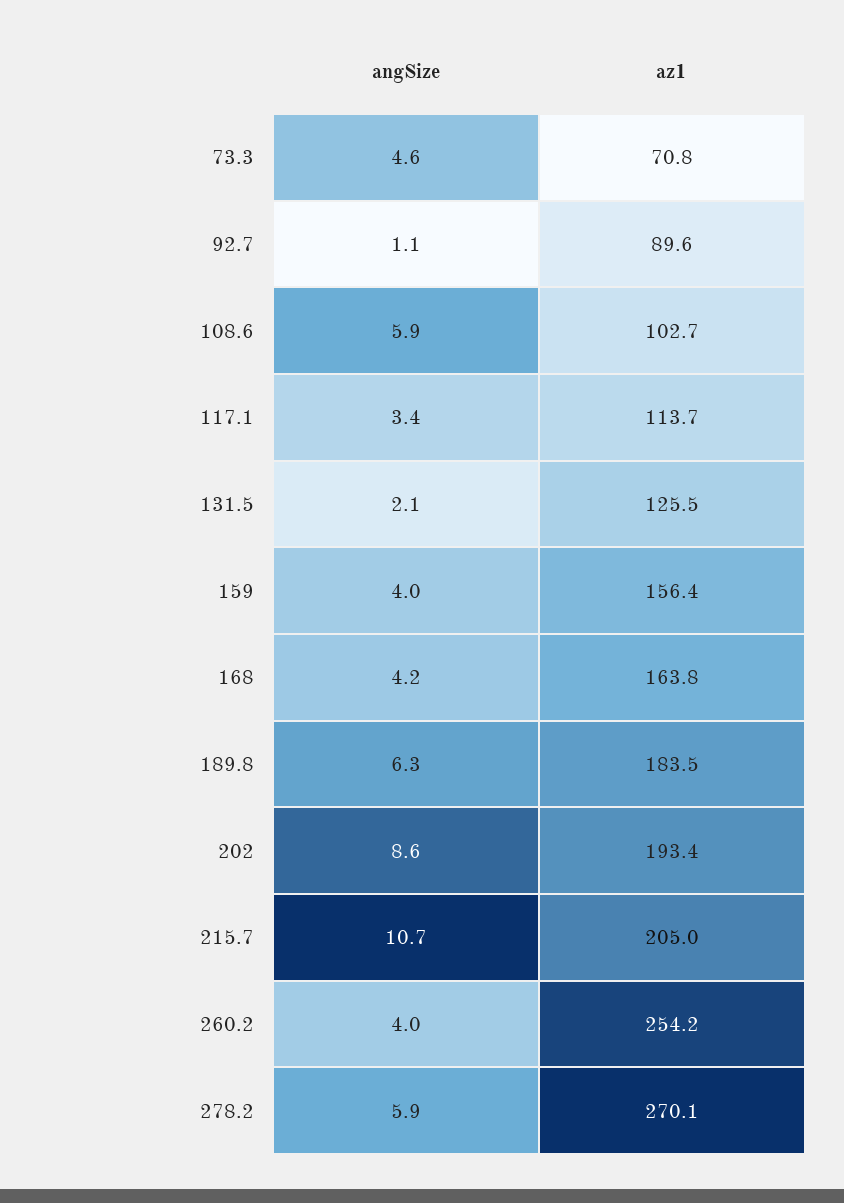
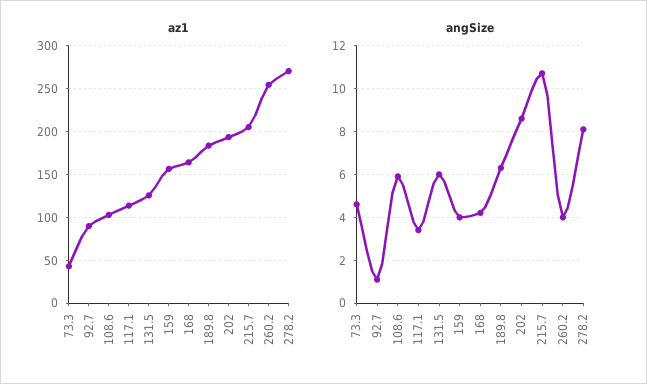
  {
    "angSize": {
      "73.3": 4.6,
      "92.7": 1.1,
      "108.6": 5.9,
      "117.1": 3.4,
-     "131.5": 2.1,
+     "131.5": 6,
      "159": 4,
      "168": 4.2,
      "189.8": 6.3,
      "202": 8.6,
      "215.7": 10.7,
      "260.2": 4,
-     "278.2": 5.9
+     "278.2": 8
    },
    "az1": {
-     "73.3": 70.8,
+     "73.3": 40,
      "92.7": 89.6,
      "108.6": 102.7,
      "117.1": 113.7,
      "131.5": 125.5,
      "159": 156.4,
      "168": 163.8,
      "189.8": 183.5,
      "202": 193.4,
      "215.7": 205,
      "260.2": 254.2,
      "278.2": 270.1
    }
  }

